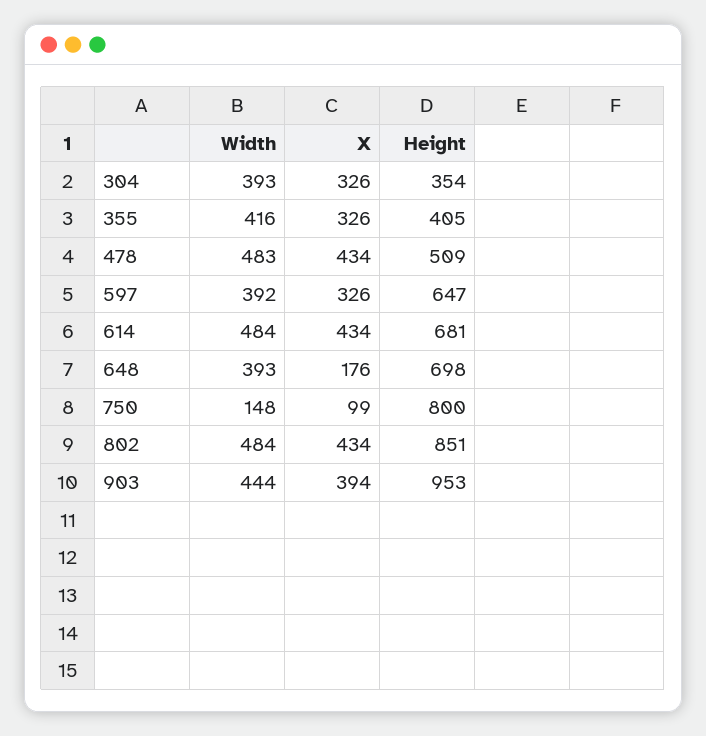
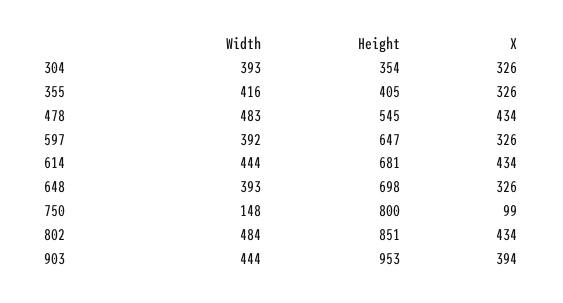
  {
    "Width": {
      "304": 393,
      "355": 416,
      "478": 483,
      "597": 392,
-     "614": 484,
+     "614": 444,
      "648": 393,
      "750": 148,
      "802": 484,
      "903": 444
    },
    "X": {
      "304": 326,
      "355": 326,
      "478": 434,
      "597": 326,
      "614": 434,
-     "648": 176,
+     "648": 326,
      "750": 99,
      "802": 434,
      "903": 394
    },
    "Height": {
      "304": 354,
      "355": 405,
-     "478": 509,
+     "478": 545,
      "597": 647,
      "614": 681,
      "648": 698,
      "750": 800,
      "802": 851,
      "903": 953
    }
  }

